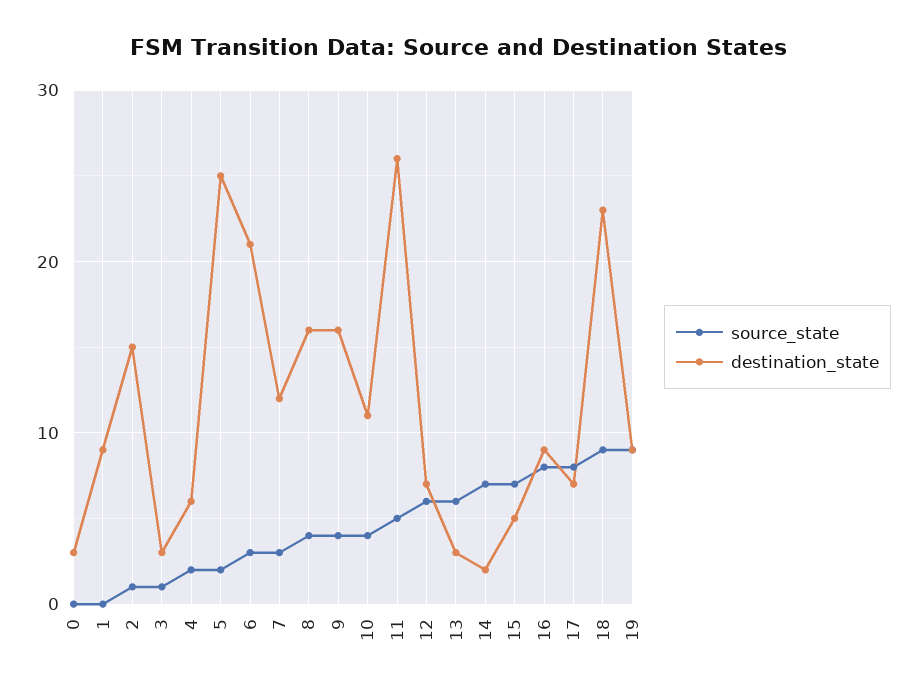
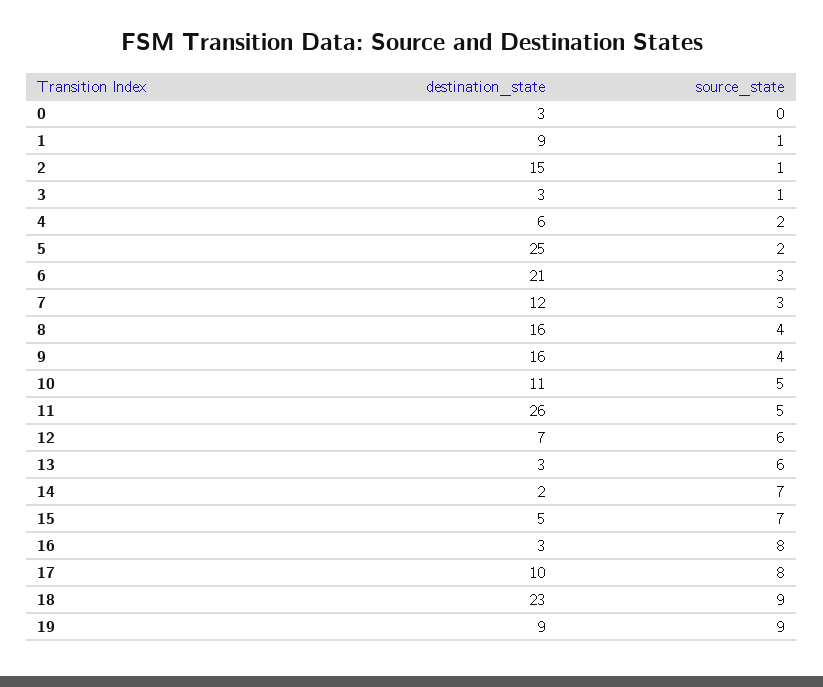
  {
    "source_state": {
      "0": 0,
-     "1": 0,
+     "1": 1,
      "2": 1,
      "3": 1,
      "4": 2,
      "5": 2,
      "6": 3,
      "7": 3,
      "8": 4,
      "9": 4,
-     "10": 4,
+     "10": 5,
      "11": 5,
      "12": 6,
      "13": 6,
      "14": 7,
      "15": 7,
      "16": 8,
      "17": 8,
      "18": 9,
      "19": 9
    },
    "destination_state": {
      "0": 3,
      "1": 9,
      "2": 15,
      "3": 3,
      "4": 6,
      "5": 25,
      "6": 21,
      "7": 12,
      "8": 16,
      "9": 16,
      "10": 11,
      "11": 26,
      "12": 7,
      "13": 3,
      "14": 2,
      "15": 5,
-     "16": 9,
+     "16": 3,
-     "17": 7,
+     "17": 10,
      "18": 23,
      "19": 9
    }
  }

